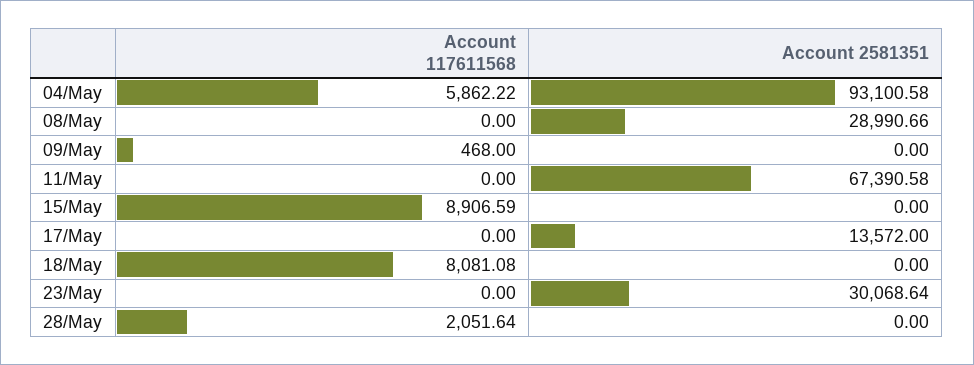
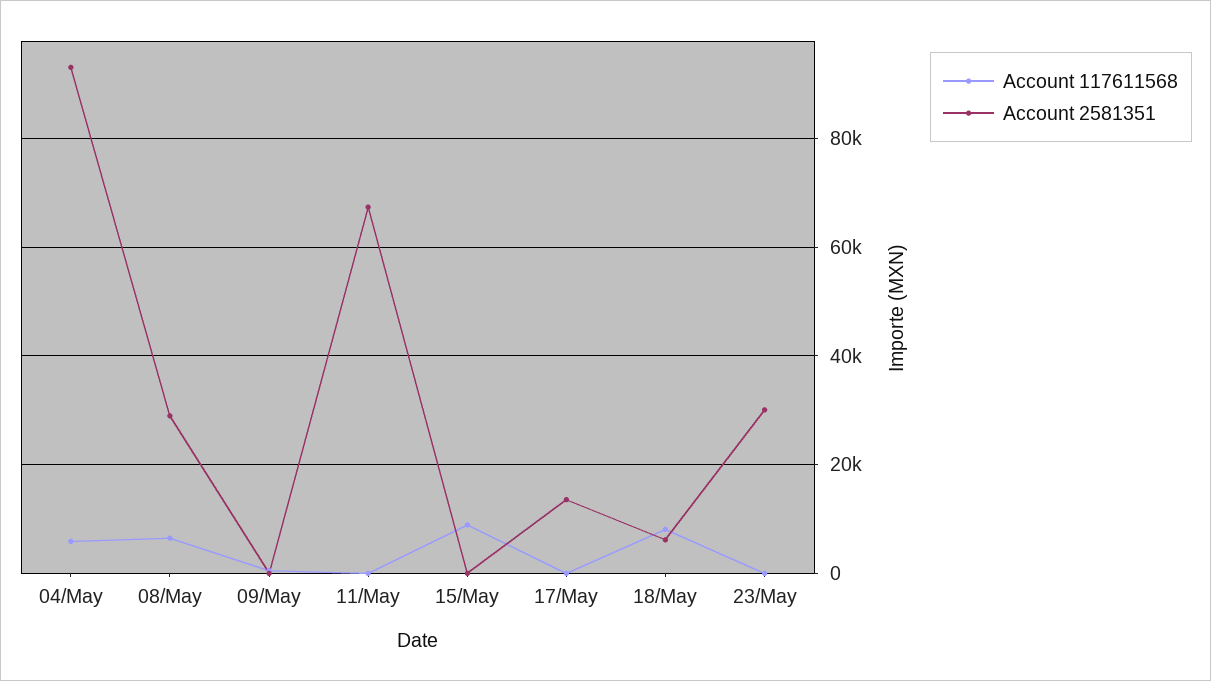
  {
    "Account 117611568": {
      "04/May": 5862.22,
-     "08/May": 0,
+     "08/May": 6000,
      "09/May": 468,
      "11/May": 0,
      "15/May": 8906.59,
      "17/May": 0,
      "18/May": 8081.08,
-     "23/May": 0,
+     "23/May": 0
-     "28/May": 2051.64
    },
    "Account 2581351": {
      "04/May": 93100.58,
      "08/May": 28990.66,
      "09/May": 0,
      "11/May": 67390.58,
      "15/May": 0,
      "17/May": 13572,
-     "18/May": 0,
+     "18/May": 6000,
-     "23/May": 30068.64,
+     "23/May": 30068.64
-     "28/May": 0
    }
  }

